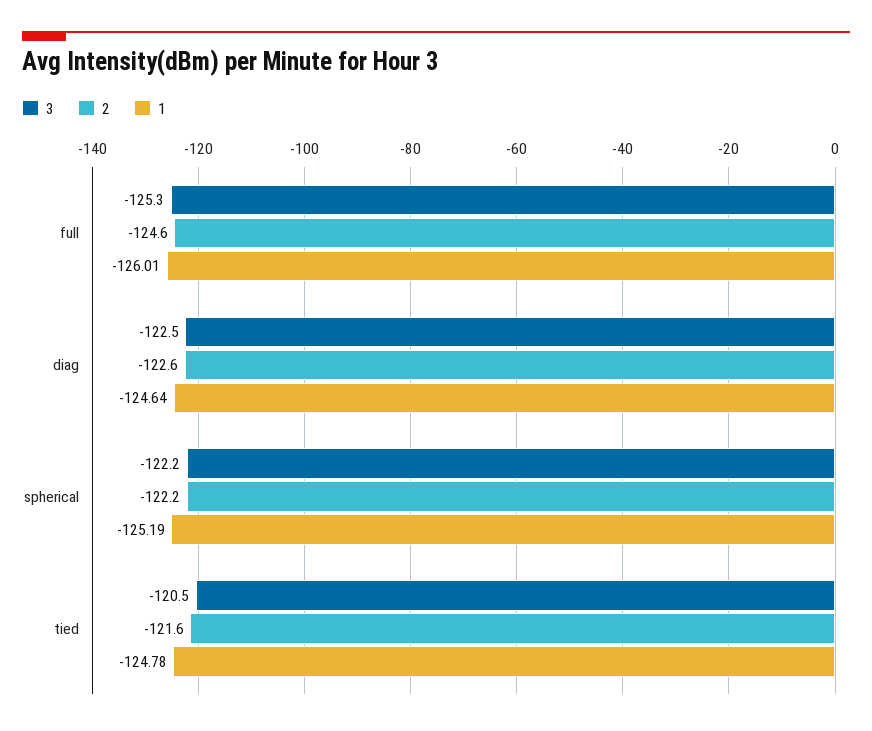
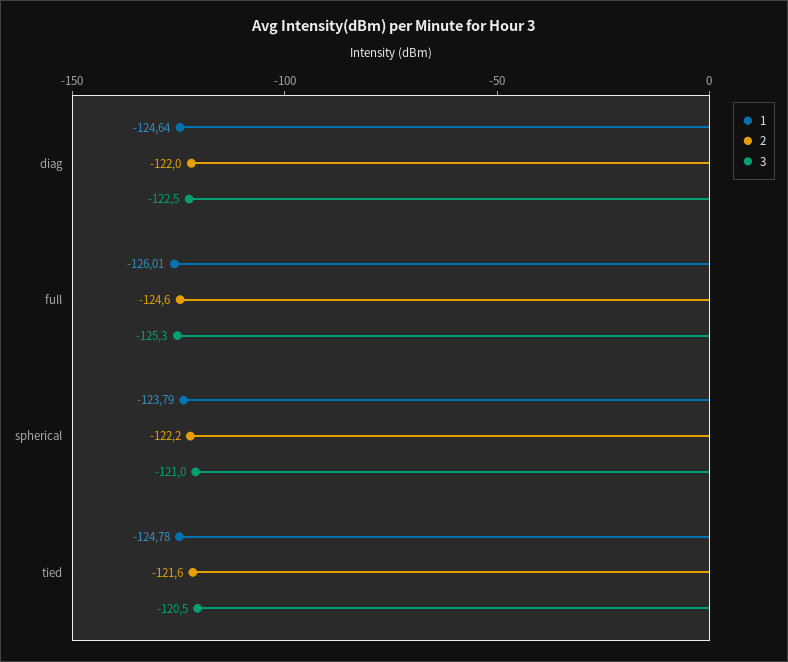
  {
    "3": {
      "full": -125.3,
      "diag": -122.5,
-     "spherical": -122.2,
+     "spherical": -121,
      "tied": -120.5
    },
    "2": {
      "full": -124.6,
-     "diag": -122.6,
+     "diag": -122,
      "spherical": -122.2,
      "tied": -121.6
    },
    "1": {
      "full": -126.01,
      "diag": -124.64,
-     "spherical": -125.19,
+     "spherical": -123.79,
      "tied": -124.78
    }
  }

